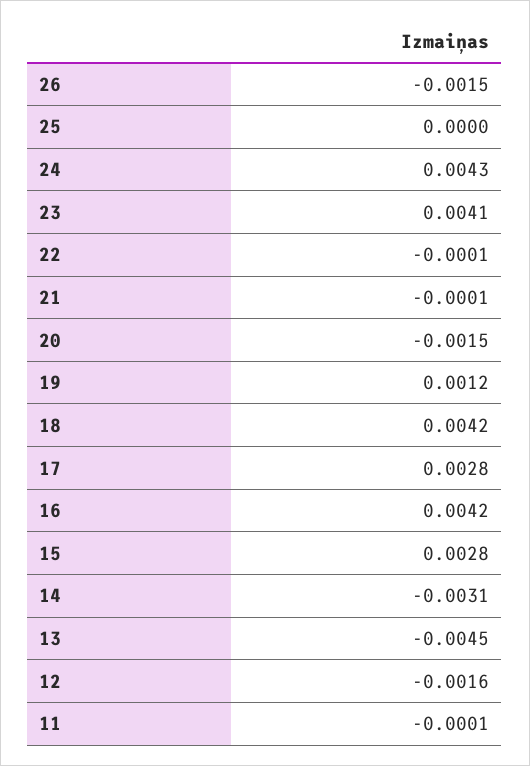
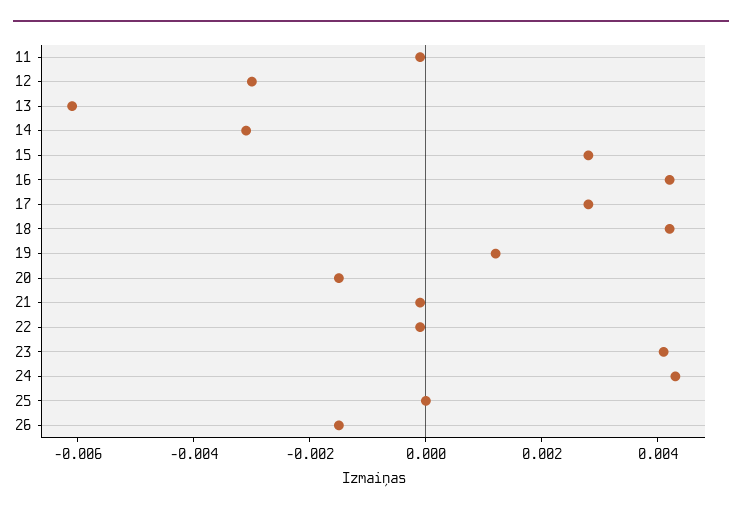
  {
    "26": -0.0015,
    "25": 0,
    "24": 0.0043,
    "23": 0.0041,
    "22": -0.0001,
    "21": -0.0001,
    "20": -0.0015,
    "19": 0.0012,
    "18": 0.0042,
    "17": 0.0028,
    "16": 0.0042,
    "15": 0.0028,
    "14": -0.0031,
-   "13": -0.0045,
+   "13": -0.006,
-   "12": -0.0016,
+   "12": -0.003,
    "11": -0.0001
  }

